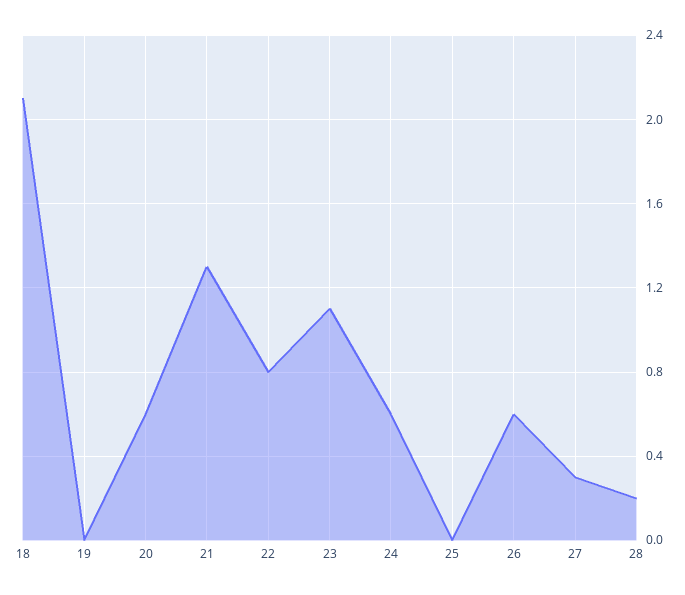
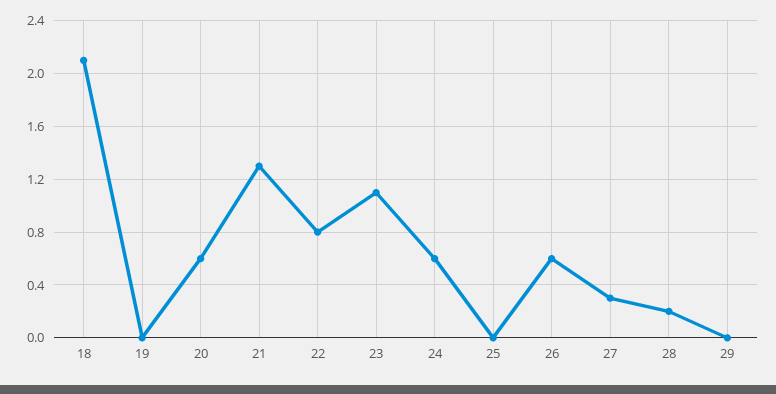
  {
    "18": 2.1,
    "19": 0,
    "20": 0.6,
    "21": 1.3,
    "22": 0.8,
    "23": 1.1,
    "24": 0.6,
    "25": 0,
    "26": 0.6,
    "27": 0.3,
-   "28": 0.2
+   "28": 0.2,
+   "29": 0
  }

